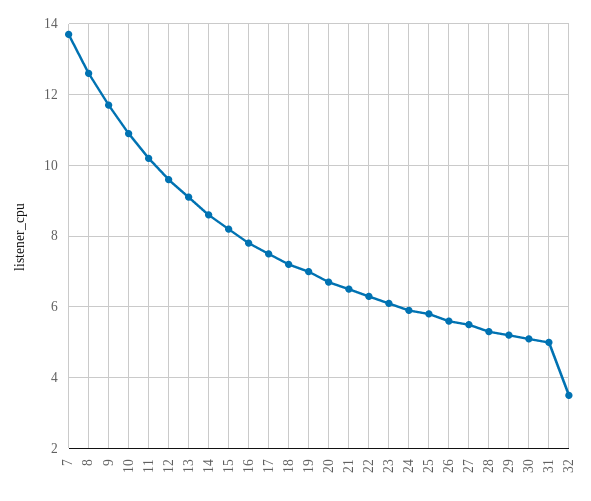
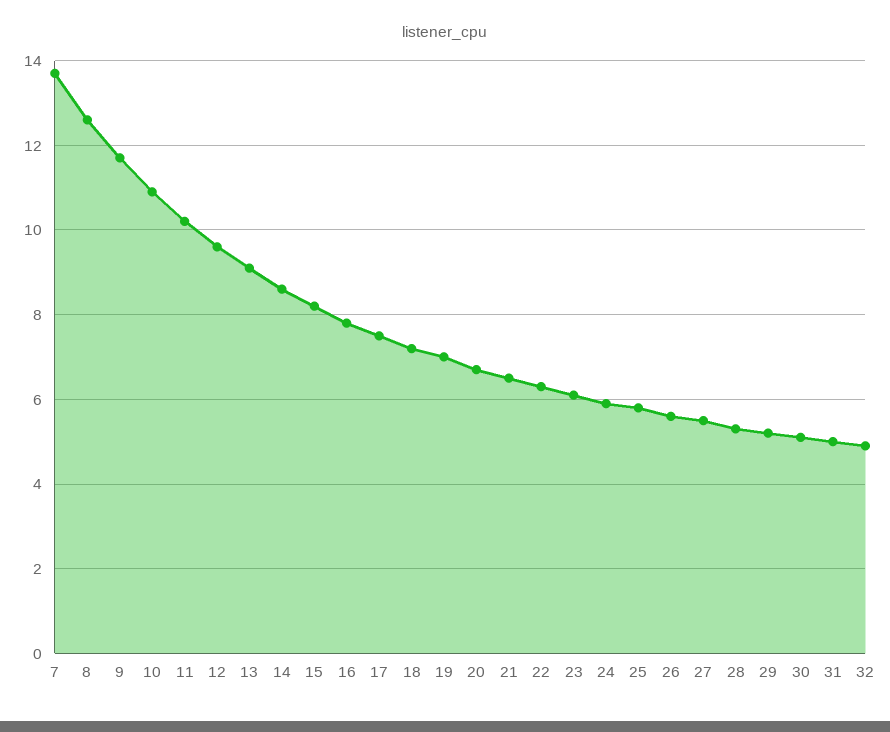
  {
    "7": 13.5,
    "8": 12.5,
    "9": 11.5,
    "10": 11,
    "11": 10,
    "12": 9.5,
    "13": 9,
    "14": 8.5,
    "15": 8,
    "16": 8,
    "17": 7.5,
    "18": 7,
    "19": 7,
    "20": 6.5,
    "21": 6.5,
    "22": 6.5,
    "23": 6,
    "24": 6,
    "25": 6,
    "26": 5.5,
    "27": 5.5,
    "28": 5.5,
    "29": 5,
    "30": 5,
    "31": 5,
-   "32": 3.5
+   "32": 5
  }

